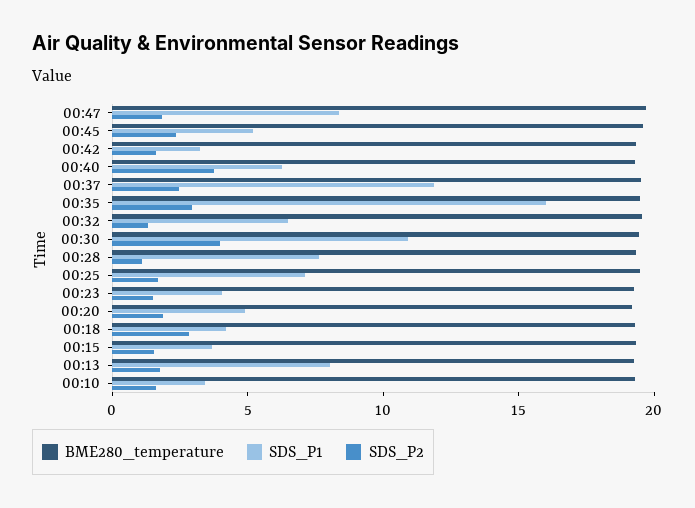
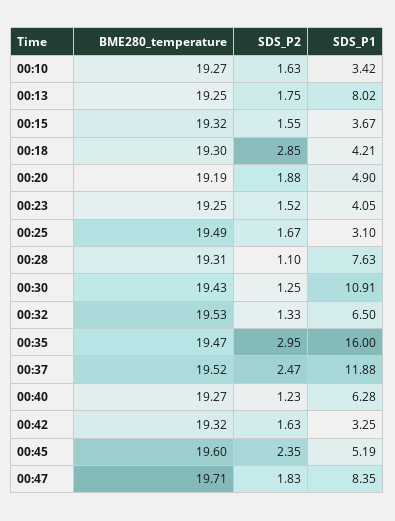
  {
    "BME280_temperature": {
      "00:47": 19.71,
      "00:45": 19.6,
      "00:42": 19.32,
      "00:40": 19.27,
      "00:37": 19.52,
      "00:35": 19.47,
      "00:32": 19.53,
      "00:30": 19.43,
      "00:28": 19.31,
      "00:25": 19.49,
      "00:23": 19.25,
      "00:20": 19.19,
      "00:18": 19.3,
      "00:15": 19.32,
      "00:13": 19.25,
      "00:10": 19.27
    },
    "SDS_P1": {
      "00:47": 8.35,
      "00:45": 5.19,
      "00:42": 3.25,
      "00:40": 6.28,
      "00:37": 11.88,
      "00:35": 16,
      "00:32": 6.5,
      "00:30": 10.91,
      "00:28": 7.63,
-     "00:25": 7,
+     "00:25": 3.1,
      "00:23": 4.05,
      "00:20": 4.9,
      "00:18": 4.21,
      "00:15": 3.67,
      "00:13": 8.02,
      "00:10": 3.42
    },
    "SDS_P2": {
      "00:47": 1.83,
      "00:45": 2.35,
      "00:42": 1.63,
-     "00:40": 4,
+     "00:40": 1.23,
      "00:37": 2.47,
      "00:35": 2.95,
      "00:32": 1.33,
-     "00:30": 4,
+     "00:30": 1.25,
      "00:28": 1.1,
      "00:25": 1.67,
      "00:23": 1.52,
      "00:20": 1.88,
      "00:18": 2.85,
      "00:15": 1.55,
      "00:13": 1.75,
      "00:10": 1.63
    }
  }

